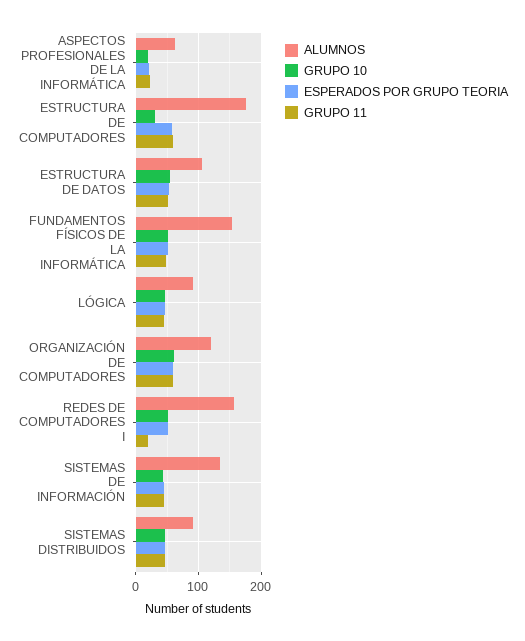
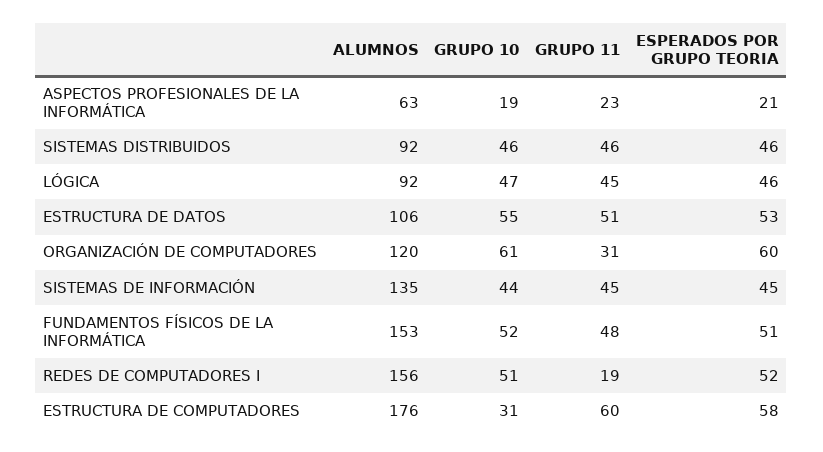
  {
    "ALUMNOS": {
      "ASPECTOS PROFESIONALES DE LA INFORMÁTICA": 63,
      "ESTRUCTURA DE COMPUTADORES": 176,
      "ESTRUCTURA DE DATOS": 106,
      "FUNDAMENTOS FÍSICOS DE LA INFORMÁTICA": 153,
      "LÓGICA": 92,
      "ORGANIZACIÓN DE COMPUTADORES": 120,
      "REDES DE COMPUTADORES I": 156,
      "SISTEMAS DE INFORMACIÓN": 135,
      "SISTEMAS DISTRIBUIDOS": 92
    },
    "GRUPO 10": {
      "ASPECTOS PROFESIONALES DE LA INFORMÁTICA": 19,
      "ESTRUCTURA DE COMPUTADORES": 31,
      "ESTRUCTURA DE DATOS": 55,
      "FUNDAMENTOS FÍSICOS DE LA INFORMÁTICA": 52,
      "LÓGICA": 47,
      "ORGANIZACIÓN DE COMPUTADORES": 61,
      "REDES DE COMPUTADORES I": 51,
      "SISTEMAS DE INFORMACIÓN": 44,
      "SISTEMAS DISTRIBUIDOS": 46
    },
    "ESPERADOS POR GRUPO TEORIA": {
      "ASPECTOS PROFESIONALES DE LA INFORMÁTICA": 21,
      "ESTRUCTURA DE COMPUTADORES": 58,
      "ESTRUCTURA DE DATOS": 53,
      "FUNDAMENTOS FÍSICOS DE LA INFORMÁTICA": 51,
      "LÓGICA": 46,
      "ORGANIZACIÓN DE COMPUTADORES": 60,
      "REDES DE COMPUTADORES I": 52,
      "SISTEMAS DE INFORMACIÓN": 45,
      "SISTEMAS DISTRIBUIDOS": 46
    },
    "GRUPO 11": {
      "ASPECTOS PROFESIONALES DE LA INFORMÁTICA": 23,
      "ESTRUCTURA DE COMPUTADORES": 60,
      "ESTRUCTURA DE DATOS": 51,
      "FUNDAMENTOS FÍSICOS DE LA INFORMÁTICA": 48,
      "LÓGICA": 45,
-     "ORGANIZACIÓN DE COMPUTADORES": 60,
+     "ORGANIZACIÓN DE COMPUTADORES": 31,
      "REDES DE COMPUTADORES I": 19,
      "SISTEMAS DE INFORMACIÓN": 45,
      "SISTEMAS DISTRIBUIDOS": 46
    }
  }

